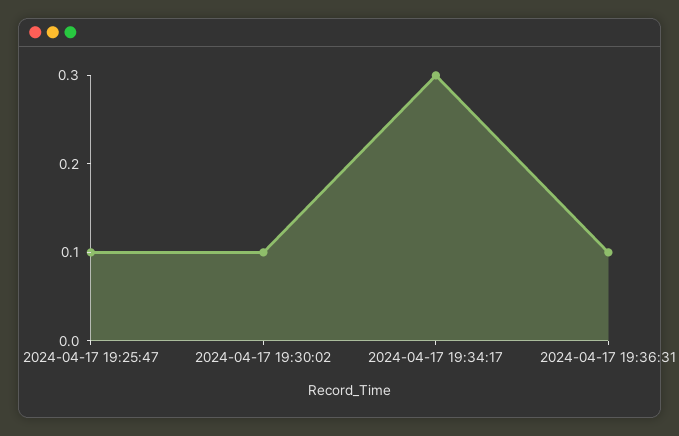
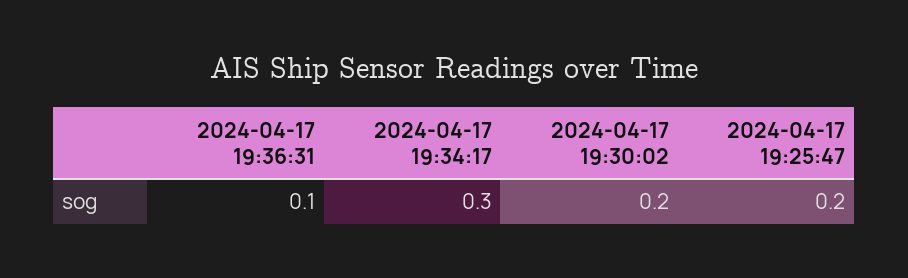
  {
-   "2024-04-17 19:25:47": 0.1,
+   "2024-04-17 19:25:47": 0.2,
-   "2024-04-17 19:30:02": 0.1,
+   "2024-04-17 19:30:02": 0.2,
    "2024-04-17 19:34:17": 0.3,
    "2024-04-17 19:36:31": 0.1
  }

